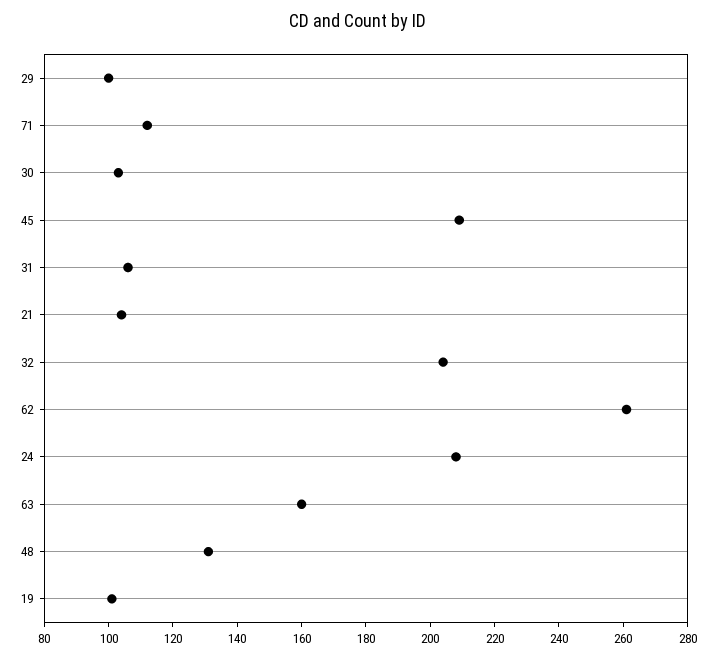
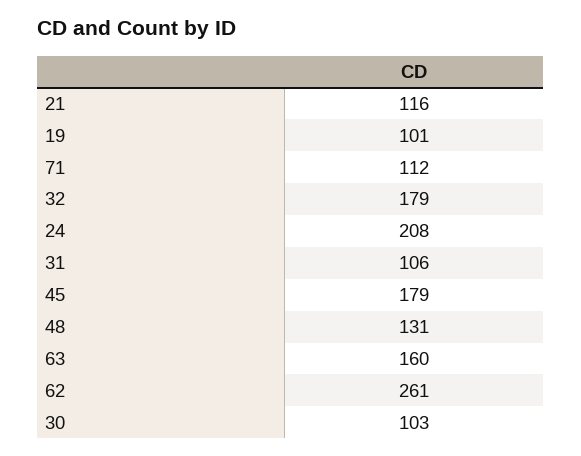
  {
-   "29": 100,
    "71": 112,
    "30": 103,
-   "45": 210,
+   "45": 179,
    "31": 106,
-   "21": 105,
+   "21": 116,
-   "32": 205,
+   "32": 179,
    "62": 261,
    "24": 208,
    "63": 160,
    "48": 131,
    "19": 101
  }

